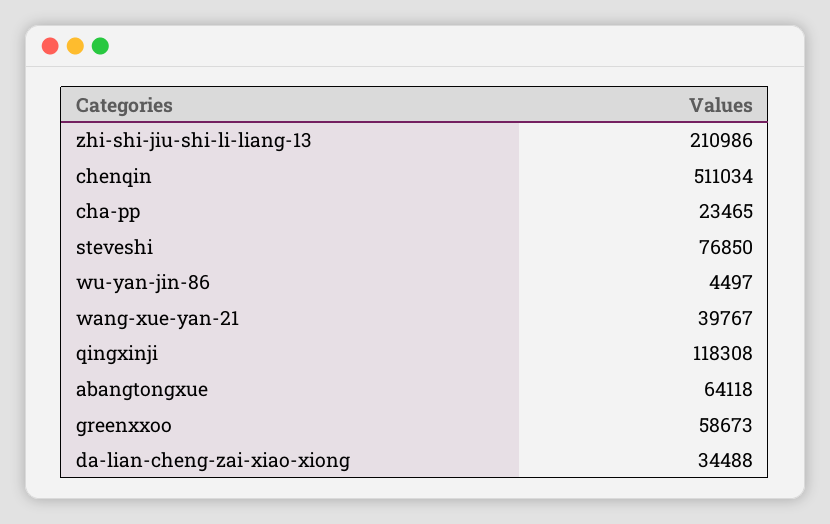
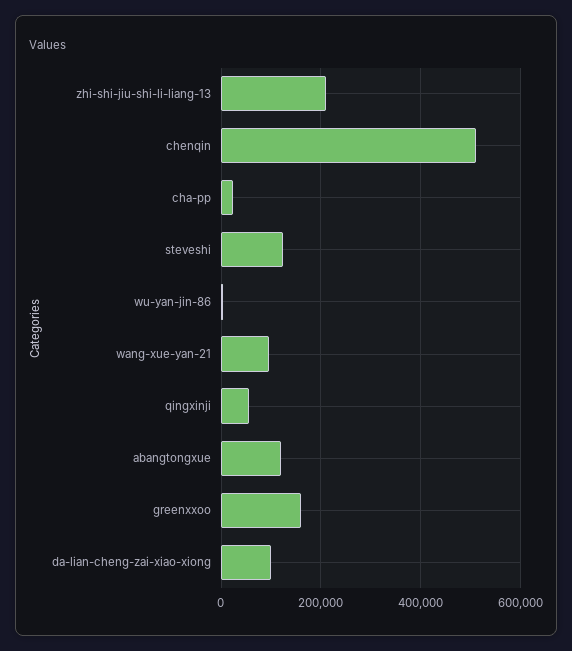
  {
    "zhi-shi-jiu-shi-li-liang-13": 210986,
    "chenqin": 511034,
    "cha-pp": 23465,
-   "steveshi": 76850,
+   "steveshi": 120000,
    "wu-yan-jin-86": 4497,
-   "wang-xue-yan-21": 39767,
+   "wang-xue-yan-21": 100000,
-   "qingxinji": 118308,
+   "qingxinji": 60000,
-   "abangtongxue": 64118,
+   "abangtongxue": 120000,
-   "greenxxoo": 58673,
+   "greenxxoo": 160000,
-   "da-lian-cheng-zai-xiao-xiong": 34488
+   "da-lian-cheng-zai-xiao-xiong": 100000
  }

